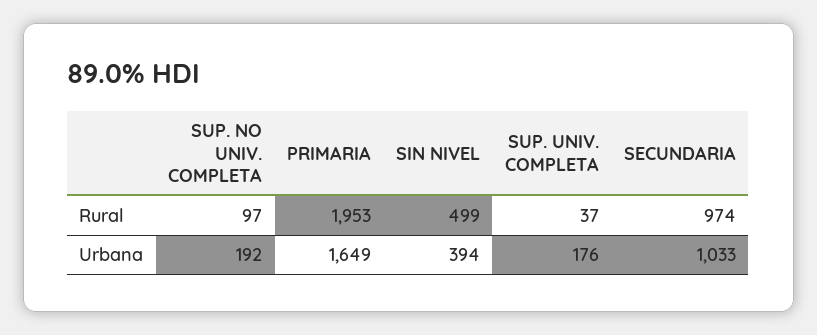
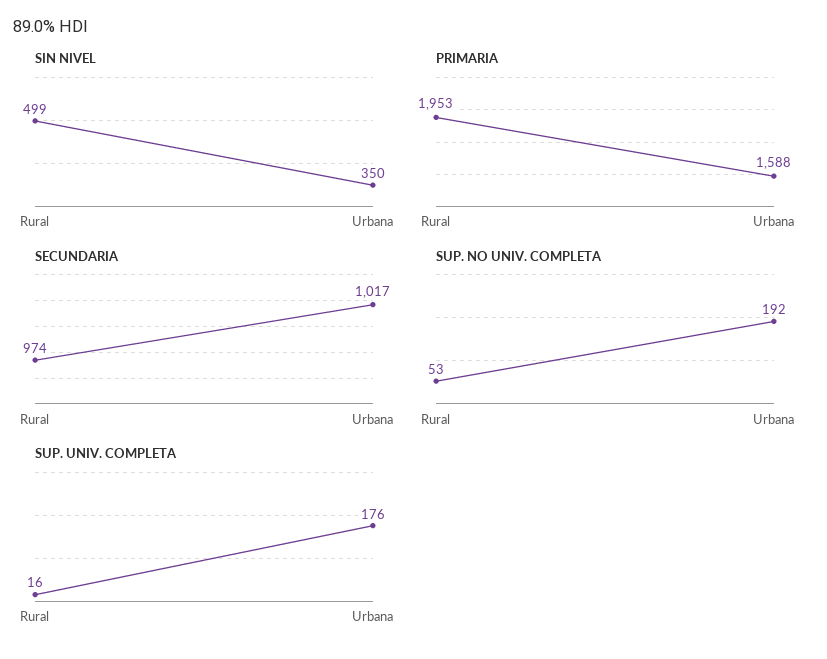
  {
    "SUP. NO UNIV. COMPLETA": {
-     "Rural": 97,
+     "Rural": 53,
      "Urbana": 192
    },
    "PRIMARIA": {
      "Rural": 1953,
-     "Urbana": 1649
+     "Urbana": 1588
    },
    "SIN NIVEL": {
      "Rural": 499,
-     "Urbana": 394
+     "Urbana": 350
    },
    "SUP. UNIV. COMPLETA": {
-     "Rural": 37,
+     "Rural": 16,
      "Urbana": 176
    },
    "SECUNDARIA": {
      "Rural": 974,
-     "Urbana": 1033
+     "Urbana": 1017
    }
  }

